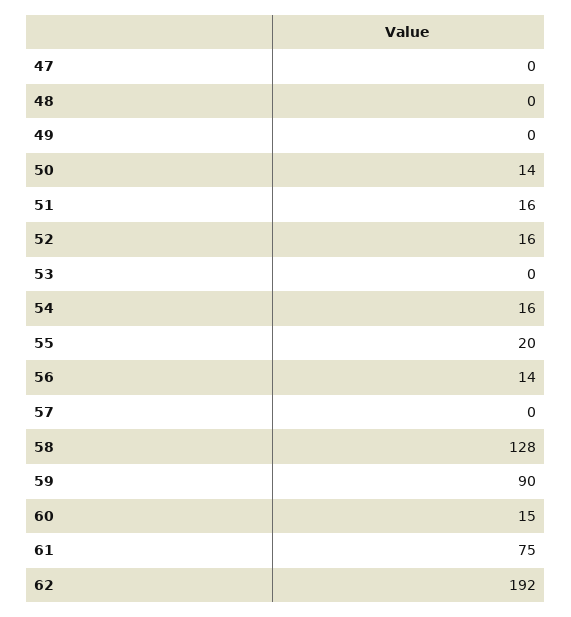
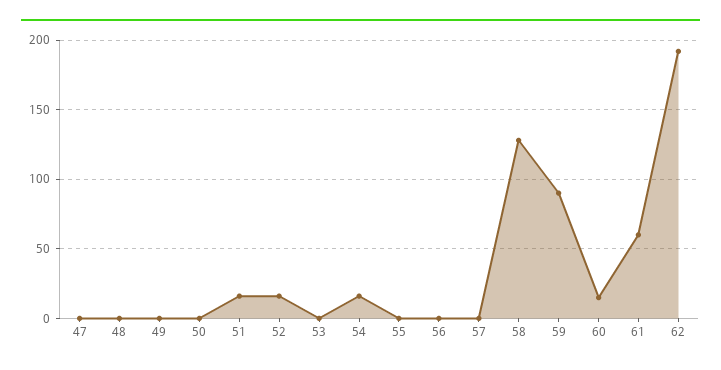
  {
    "47": 0,
    "48": 0,
    "49": 0,
-   "50": 14,
+   "50": 0,
    "51": 16,
    "52": 16,
    "53": 0,
    "54": 16,
-   "55": 20,
+   "55": 0,
-   "56": 14,
+   "56": 0,
    "57": 0,
    "58": 128,
    "59": 90,
    "60": 15,
-   "61": 75,
+   "61": 60,
    "62": 192
  }

